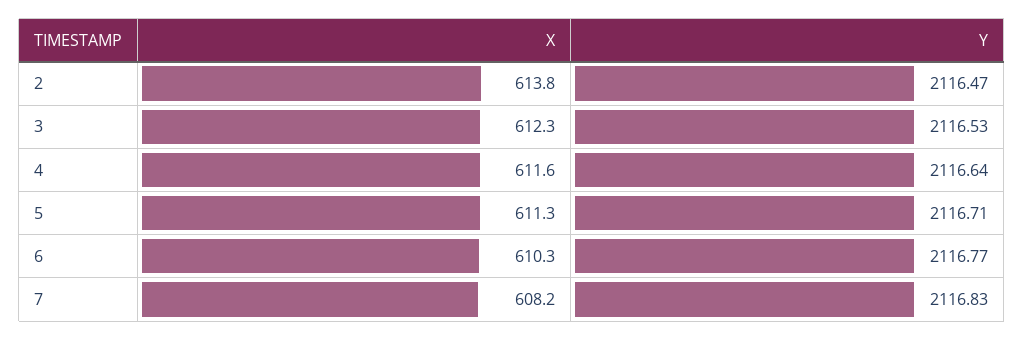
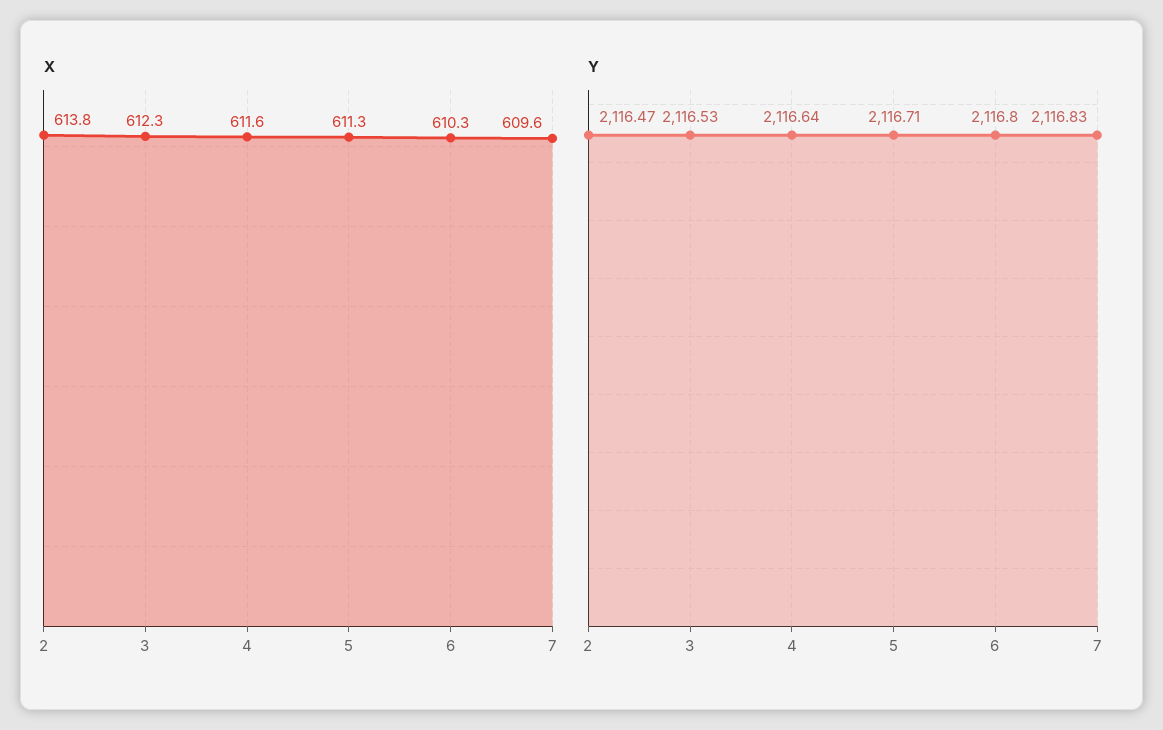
  {
    "X": {
      "2": 613.8,
      "3": 612.3,
      "4": 611.6,
      "5": 611.3,
      "6": 610.3,
-     "7": 608.2
+     "7": 609.6
    },
    "Y": {
      "2": 2116.47,
      "3": 2116.53,
      "4": 2116.64,
      "5": 2116.71,
-     "6": 2116.77,
+     "6": 2116.8,
      "7": 2116.83
    }
  }

